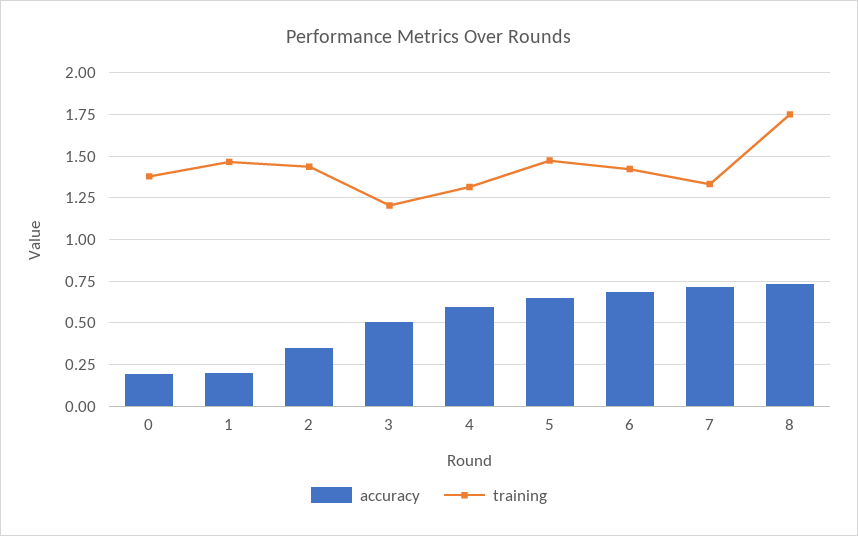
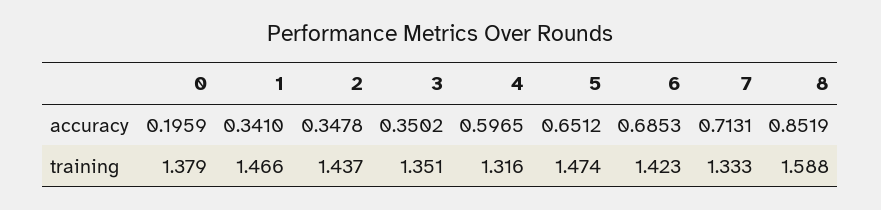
  {
    "accuracy": {
      "0": 0.1959,
-     "1": 0.2,
+     "1": 0.341,
      "2": 0.3478,
-     "3": 0.5,
+     "3": 0.3502,
      "4": 0.5965,
      "5": 0.6512,
      "6": 0.6853,
      "7": 0.7131,
-     "8": 0.75
+     "8": 0.8519
    },
    "training": {
      "0": 1.379,
      "1": 1.466,
      "2": 1.437,
-     "3": 1.2,
+     "3": 1.351,
      "4": 1.316,
      "5": 1.474,
      "6": 1.423,
      "7": 1.333,
-     "8": 1.75
+     "8": 1.588
    }
  }

